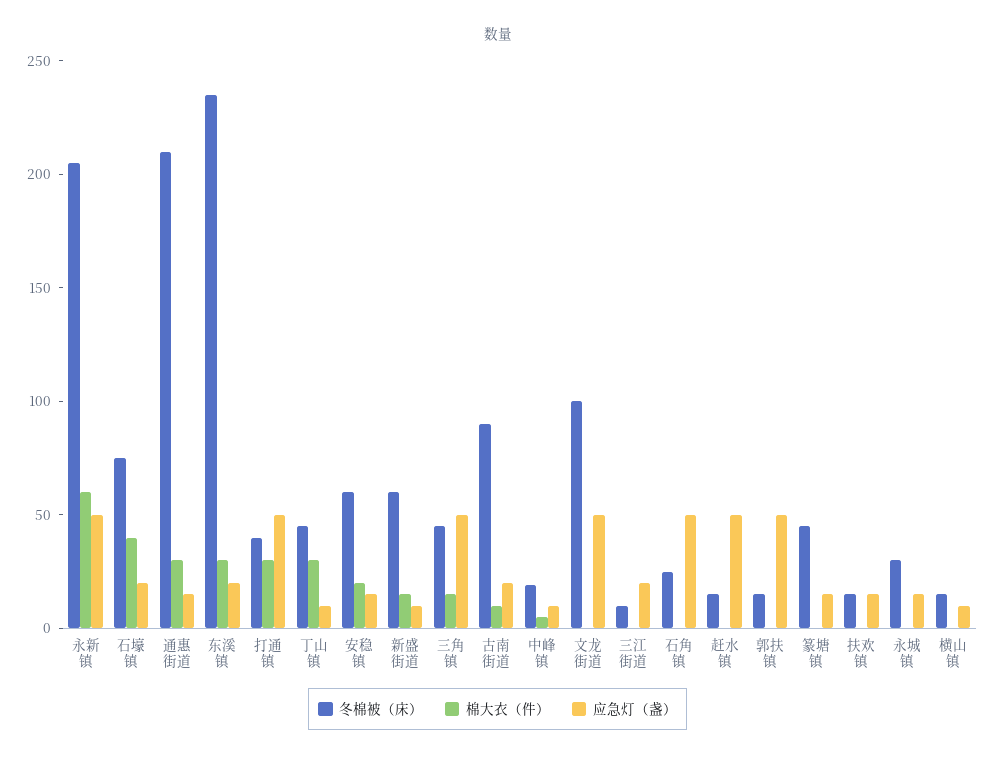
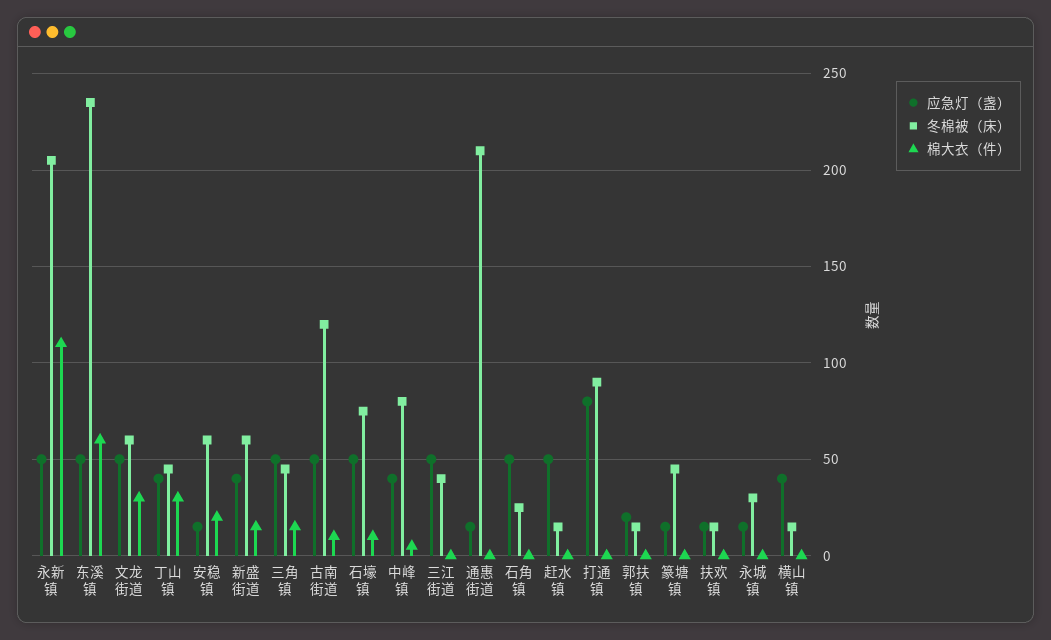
  {
    "冬棉被（床）": {
      "永新镇": 205,
      "石壕镇": 75,
      "通惠街道": 210,
      "东溪镇": 235,
-     "打通镇": 40,
+     "打通镇": 90,
      "丁山镇": 45,
      "安稳镇": 60,
      "新盛街道": 60,
      "三角镇": 45,
-     "古南街道": 90,
+     "古南街道": 120,
-     "中峰镇": 20,
+     "中峰镇": 80,
-     "文龙街道": 100,
+     "文龙街道": 60,
-     "三江街道": 10,
+     "三江街道": 40,
      "石角镇": 25,
      "赶水镇": 15,
      "郭扶镇": 15,
      "篆塘镇": 45,
      "扶欢镇": 15,
      "永城镇": 30,
      "横山镇": 15
    },
    "棉大衣（件）": {
-     "永新镇": 60,
+     "永新镇": 110,
-     "石壕镇": 40,
+     "石壕镇": 10,
-     "通惠街道": 30,
+     "通惠街道": 0,
-     "东溪镇": 30,
+     "东溪镇": 60,
-     "打通镇": 30,
+     "打通镇": 0,
      "丁山镇": 30,
      "安稳镇": 20,
      "新盛街道": 15,
      "三角镇": 15,
      "古南街道": 10,
      "中峰镇": 5,
-     "文龙街道": 0,
+     "文龙街道": 30,
      "三江街道": 0,
      "石角镇": 0,
      "赶水镇": 0,
      "郭扶镇": 0,
      "篆塘镇": 0,
      "扶欢镇": 0,
      "永城镇": 0,
      "横山镇": 0
    },
    "应急灯（盏）": {
      "永新镇": 50,
-     "石壕镇": 20,
+     "石壕镇": 50,
      "通惠街道": 15,
-     "东溪镇": 20,
+     "东溪镇": 50,
-     "打通镇": 50,
+     "打通镇": 80,
-     "丁山镇": 10,
+     "丁山镇": 40,
      "安稳镇": 15,
-     "新盛街道": 10,
+     "新盛街道": 40,
      "三角镇": 50,
-     "古南街道": 20,
+     "古南街道": 50,
-     "中峰镇": 10,
+     "中峰镇": 40,
      "文龙街道": 50,
-     "三江街道": 20,
+     "三江街道": 50,
      "石角镇": 50,
      "赶水镇": 50,
-     "郭扶镇": 50,
+     "郭扶镇": 20,
      "篆塘镇": 15,
      "扶欢镇": 15,
      "永城镇": 15,
-     "横山镇": 10
+     "横山镇": 40
    }
  }

